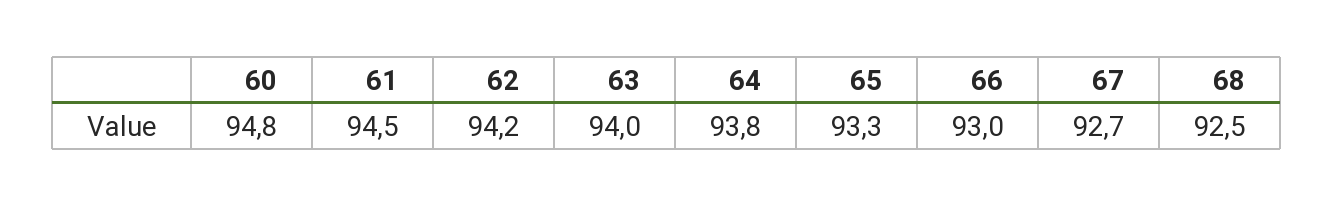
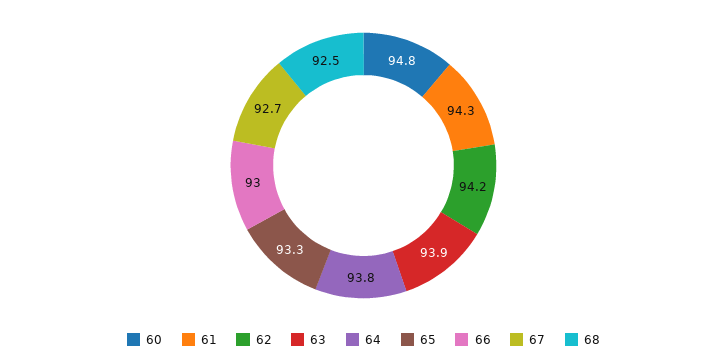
  {
    "60": 94.8,
-   "61": 94.5,
+   "61": 94.3,
    "62": 94.2,
-   "63": 94,
+   "63": 93.9,
    "64": 93.8,
    "65": 93.3,
    "66": 93,
    "67": 92.7,
    "68": 92.5
  }

